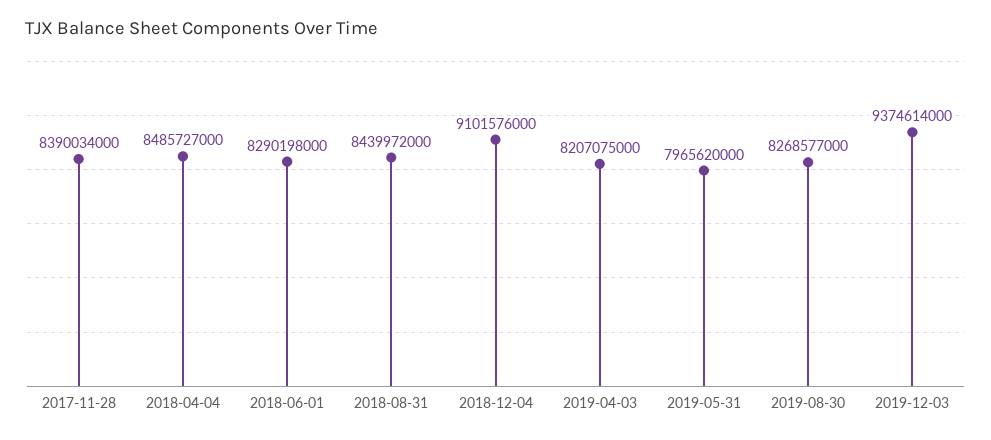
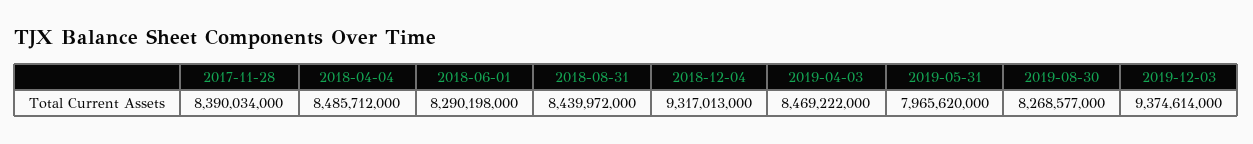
  {
    "2017-11-28": 8390034000,
-   "2018-04-04": 8485727000,
+   "2018-04-04": 8485712000,
    "2018-06-01": 8290198000,
    "2018-08-31": 8439972000,
-   "2018-12-04": 9101576000,
+   "2018-12-04": 9317013000,
-   "2019-04-03": 8207075000,
+   "2019-04-03": 8469222000,
    "2019-05-31": 7965620000,
    "2019-08-30": 8268577000,
    "2019-12-03": 9374614000
  }

